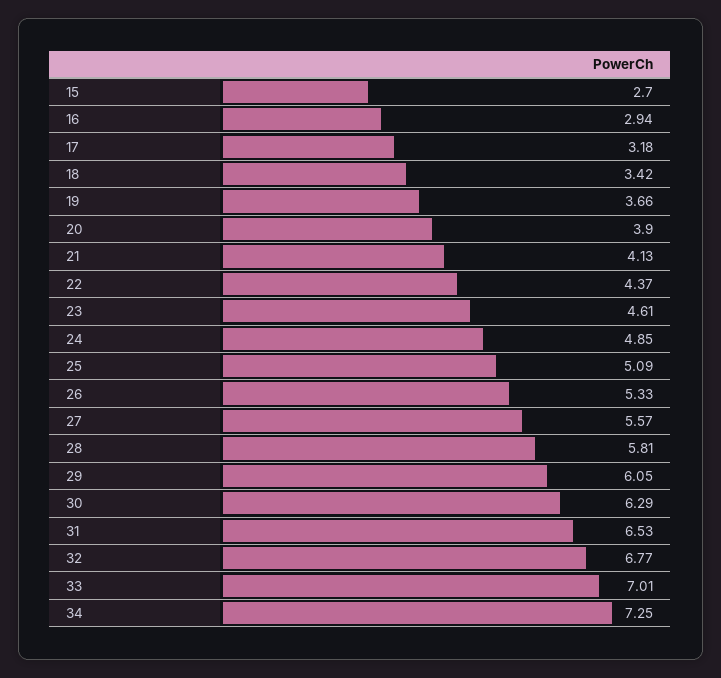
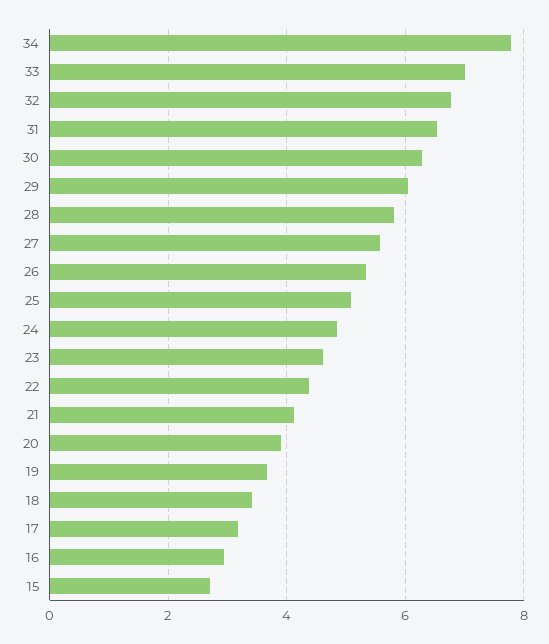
  {
    "15": 2.7,
    "16": 2.94,
    "17": 3.18,
    "18": 3.42,
    "19": 3.66,
    "20": 3.9,
    "21": 4.13,
    "22": 4.37,
    "23": 4.61,
    "24": 4.85,
    "25": 5.09,
    "26": 5.33,
    "27": 5.57,
    "28": 5.81,
    "29": 6.05,
    "30": 6.29,
    "31": 6.53,
    "32": 6.77,
    "33": 7.01,
-   "34": 7.25
+   "34": 7.8
  }

